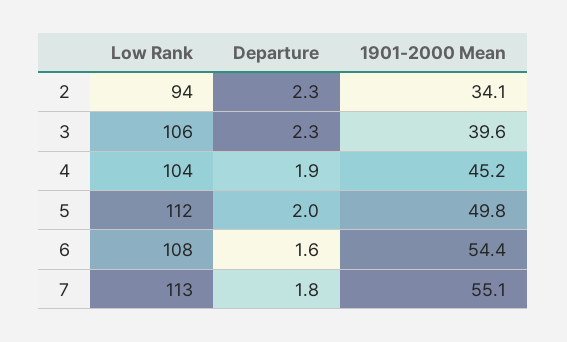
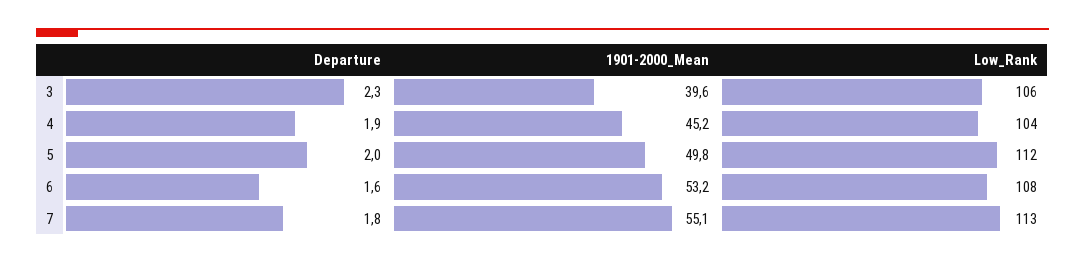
  {
    "Low Rank": {
-     "2": 94,
      "3": 106,
      "4": 104,
      "5": 112,
      "6": 108,
      "7": 113
    },
    "Departure": {
-     "2": 2.3,
      "3": 2.3,
      "4": 1.9,
      "5": 2,
      "6": 1.6,
      "7": 1.8
    },
    "1901-2000 Mean": {
-     "2": 34.1,
      "3": 39.6,
      "4": 45.2,
      "5": 49.8,
-     "6": 54.4,
+     "6": 53.2,
      "7": 55.1
    }
  }

